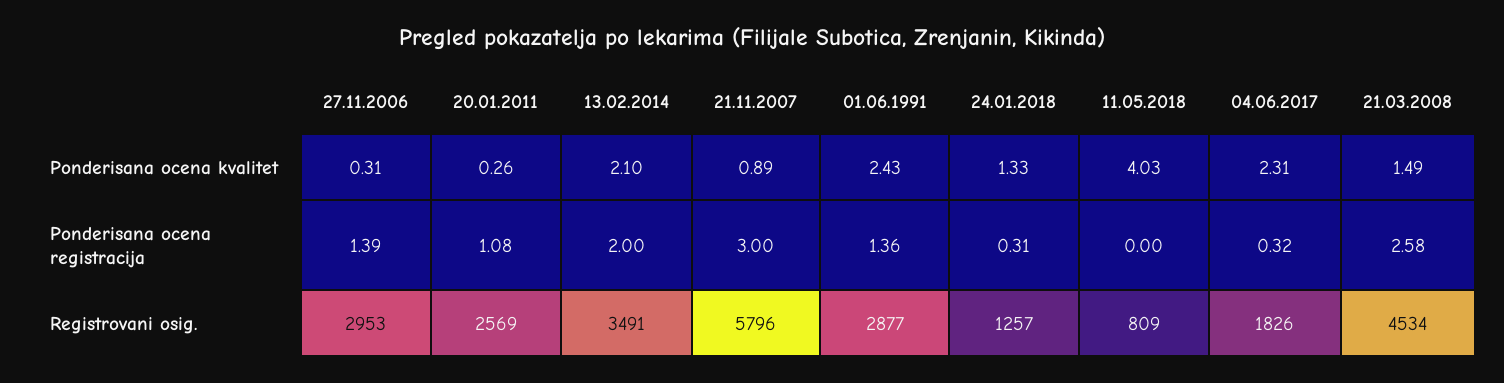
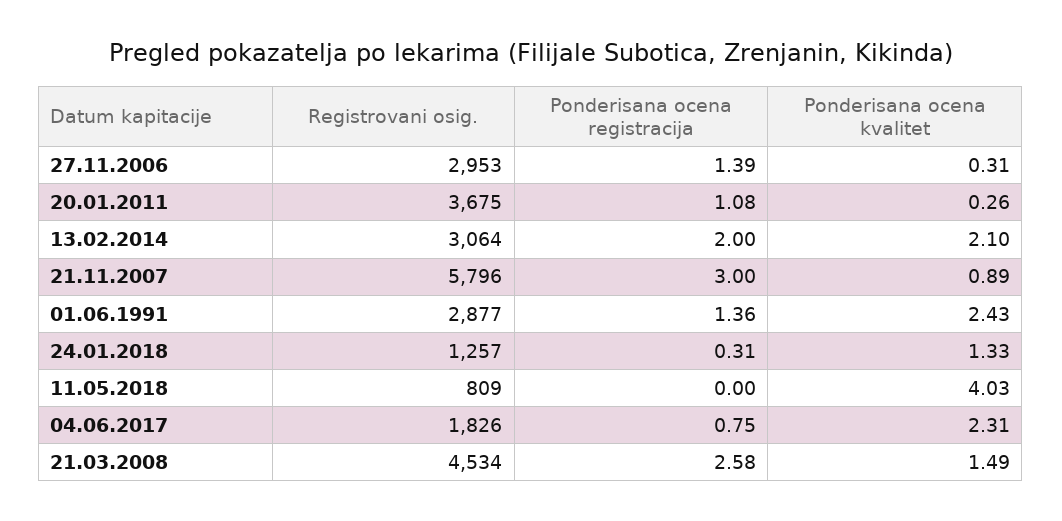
  {
    "27.11.2006": {
      "Ponderisana ocena kvalitet": 0.31,
      "Ponderisana ocena registracija": 1.39,
      "Registrovani osig.": 2953
    },
    "20.01.2011": {
      "Ponderisana ocena kvalitet": 0.26,
      "Ponderisana ocena registracija": 1.08,
-     "Registrovani osig.": 2569
+     "Registrovani osig.": 3675
    },
    "13.02.2014": {
      "Ponderisana ocena kvalitet": 2.1,
      "Ponderisana ocena registracija": 2,
-     "Registrovani osig.": 3491
+     "Registrovani osig.": 3064
    },
    "21.11.2007": {
      "Ponderisana ocena kvalitet": 0.89,
      "Ponderisana ocena registracija": 3,
      "Registrovani osig.": 5796
    },
    "01.06.1991": {
      "Ponderisana ocena kvalitet": 2.43,
      "Ponderisana ocena registracija": 1.36,
      "Registrovani osig.": 2877
    },
    "24.01.2018": {
      "Ponderisana ocena kvalitet": 1.33,
      "Ponderisana ocena registracija": 0.31,
      "Registrovani osig.": 1257
    },
    "11.05.2018": {
      "Ponderisana ocena kvalitet": 4.03,
      "Ponderisana ocena registracija": 0,
      "Registrovani osig.": 809
    },
    "04.06.2017": {
      "Ponderisana ocena kvalitet": 2.31,
-     "Ponderisana ocena registracija": 0.32,
+     "Ponderisana ocena registracija": 0.75,
      "Registrovani osig.": 1826
    },
    "21.03.2008": {
      "Ponderisana ocena kvalitet": 1.49,
      "Ponderisana ocena registracija": 2.58,
      "Registrovani osig.": 4534
    }
  }

